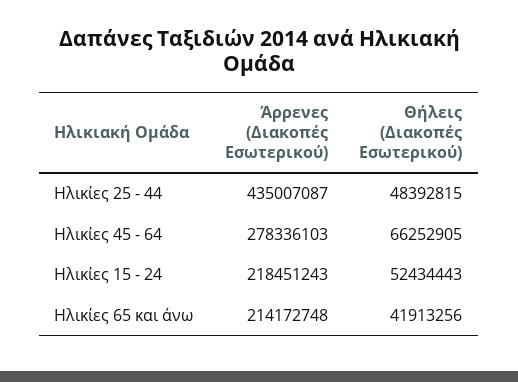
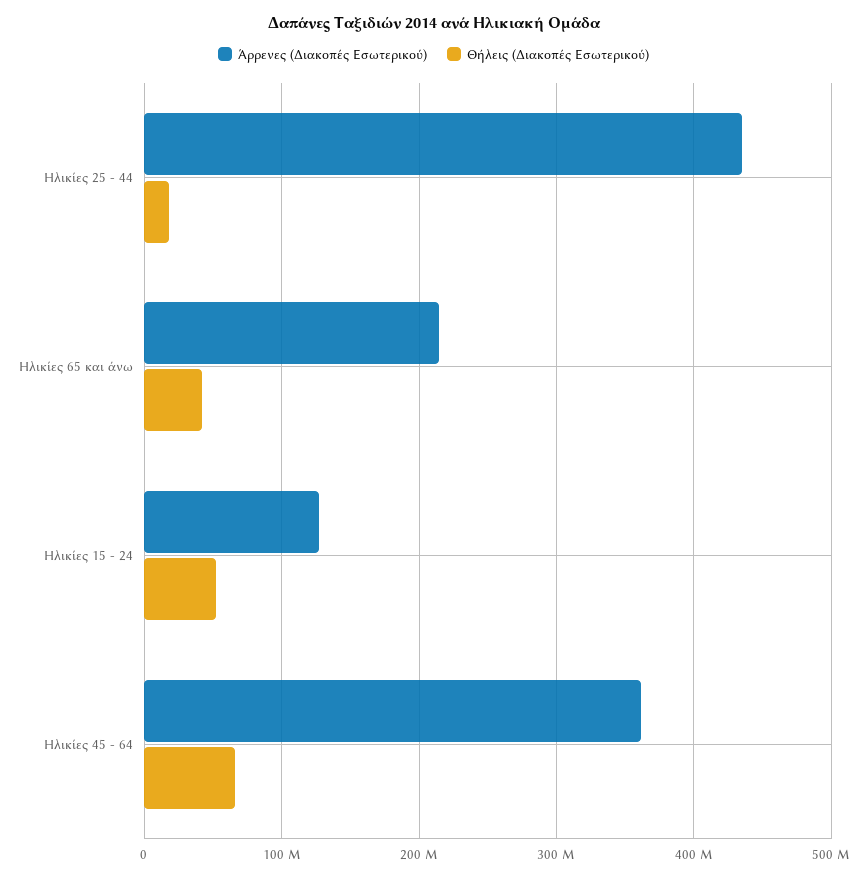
  {
    "Άρρενες (Διακοπές Εσωτερικού)": {
      "Ηλικίες 25 - 44": 435007087,
-     "Ηλικίες 45 - 64": 278336103,
+     "Ηλικίες 45 - 64": 360000000,
-     "Ηλικίες 15 - 24": 218451243,
+     "Ηλικίες 15 - 24": 130000000,
      "Ηλικίες 65 και άνω": 214172748
    },
    "Θήλεις (Διακοπές Εσωτερικού)": {
-     "Ηλικίες 25 - 44": 48392815,
+     "Ηλικίες 25 - 44": 20000000,
      "Ηλικίες 45 - 64": 66252905,
      "Ηλικίες 15 - 24": 52434443,
      "Ηλικίες 65 και άνω": 41913256
    }
  }

